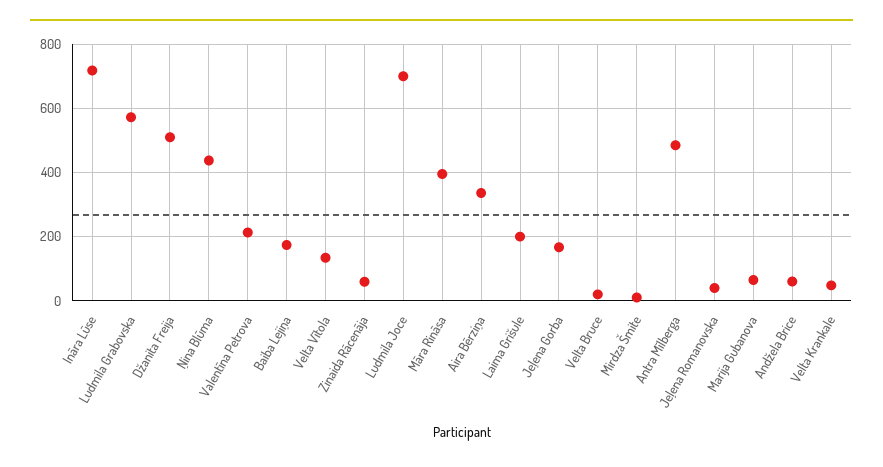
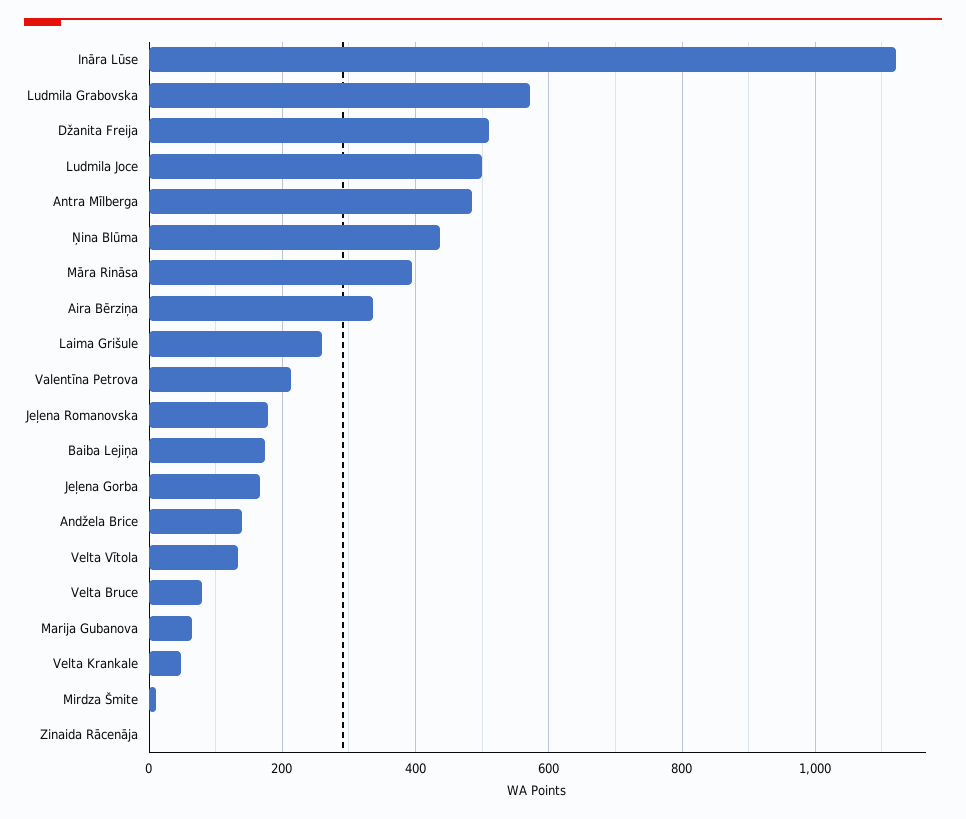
  {
-   "Ināra Lūse": 720,
+   "Ināra Lūse": 1120,
    "Ludmila Grabovska": 580,
    "Džanita Freija": 520,
    "Ņina Blūma": 440,
    "Valentīna Petrova": 220,
    "Baiba Lejiņa": 180,
    "Velta Vītola": 140,
-   "Zinaida Rācenāja": 60,
+   "Zinaida Rācenāja": 0,
-   "Ludmila Joce": 700,
+   "Ludmila Joce": 500,
    "Māra Rināsa": 400,
    "Aira Bērziņa": 340,
-   "Laima Grišule": 200,
+   "Laima Grišule": 260,
    "Jeļena Gorba": 160,
-   "Velta Bruce": 20,
+   "Velta Bruce": 80,
    "Mirdza Šmite": 20,
    "Antra Mīlberga": 480,
-   "Jeļena Romanovska": 40,
+   "Jeļena Romanovska": 180,
    "Marija Gubanova": 60,
-   "Andžela Brice": 60,
+   "Andžela Brice": 140,
    "Velta Krankale": 40
  }

